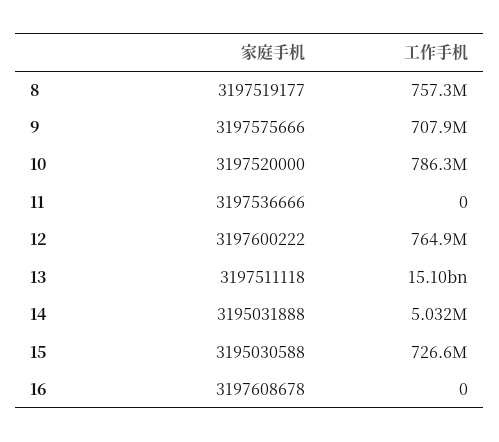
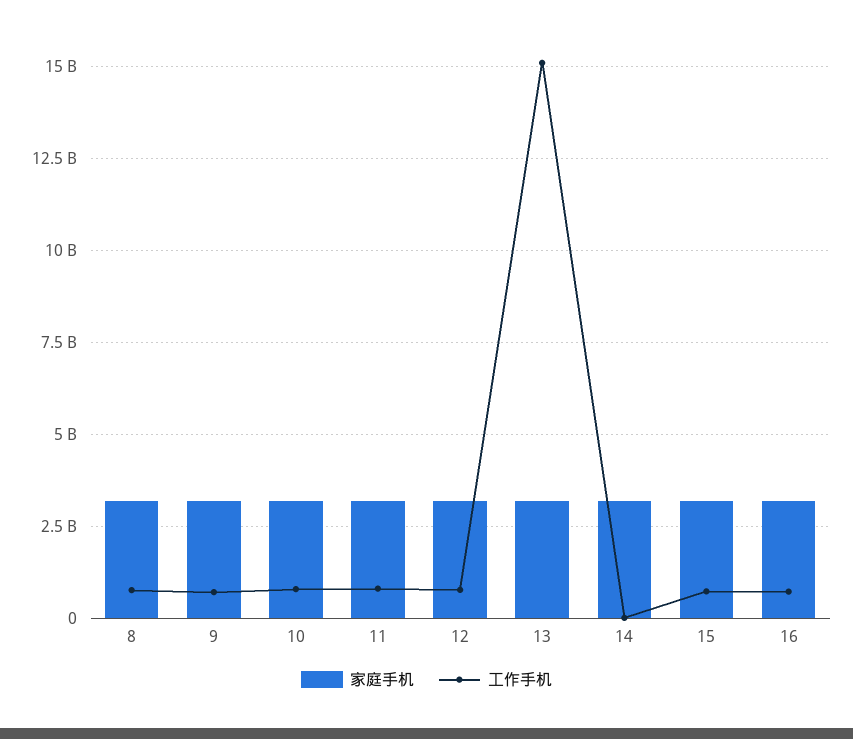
  {
    "家庭手机": {
      "8": 3197519177,
      "9": 3197575666,
      "10": 3197520000,
      "11": 3197536666,
      "12": 3197600222,
      "13": 3197511118,
      "14": 3195031888,
      "15": 3195030588,
      "16": 3197608678
    },
    "工作手机": {
      "8": 757300000,
      "9": 707900000,
      "10": 786300000,
-     "11": 0,
+     "11": 750000000,
      "12": 764900000,
      "13": 15100000000,
      "14": 5032000,
      "15": 726600000,
-     "16": 0
+     "16": 750000000
    }
  }

